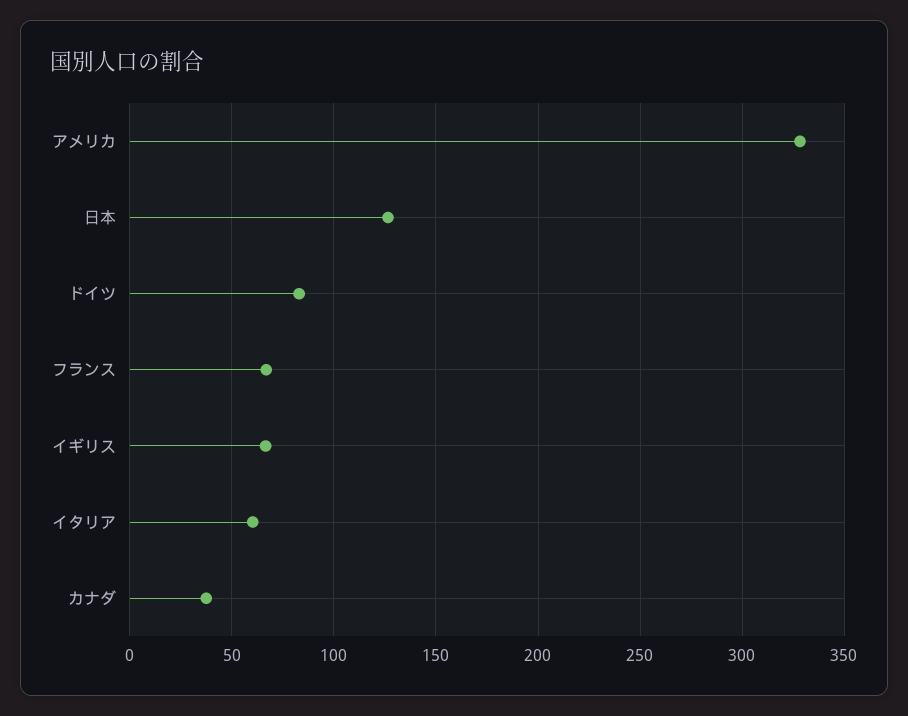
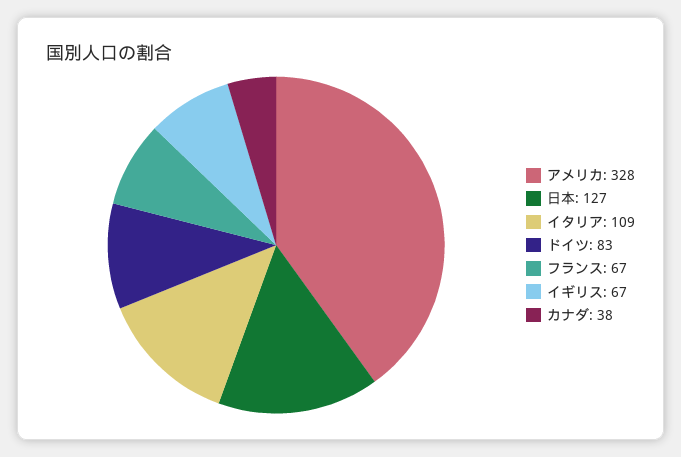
  {
    "アメリカ": 328,
    "日本": 127,
    "ドイツ": 83,
    "フランス": 67,
    "イギリス": 67,
-   "イタリア": 60,
+   "イタリア": 109,
    "カナダ": 38
  }

